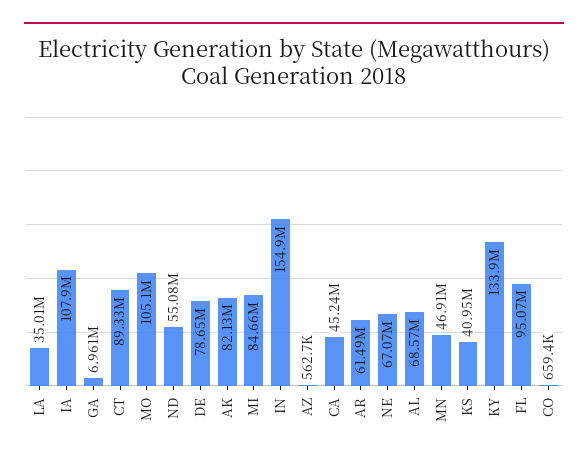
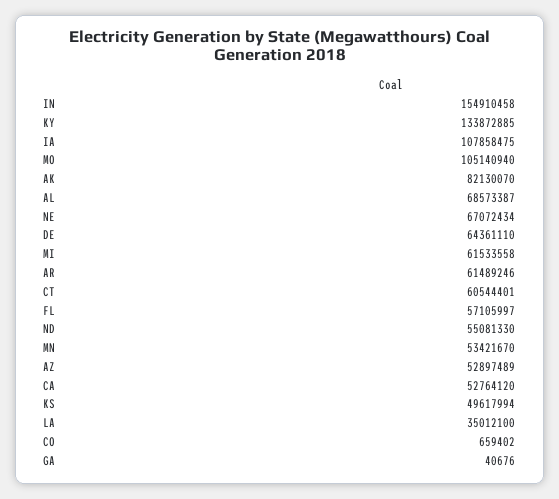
  {
    "LA": 35012100,
    "IA": 107858475,
-   "GA": 6961000,
+   "GA": 40676,
-   "CT": 89330000,
+   "CT": 60544401,
    "MO": 105140940,
    "ND": 55081330,
-   "DE": 78650000,
+   "DE": 64361110,
    "AK": 82130070,
-   "MI": 84660000,
+   "MI": 61533558,
    "IN": 154910458,
-   "AZ": 562700,
+   "AZ": 52897489,
-   "CA": 45240000,
+   "CA": 52764120,
    "AR": 61489246,
    "NE": 67072434,
    "AL": 68573387,
-   "MN": 46910000,
+   "MN": 53421670,
-   "KS": 40950000,
+   "KS": 49617994,
    "KY": 133872885,
-   "FL": 95070000,
+   "FL": 57105997,
    "CO": 659402
  }

